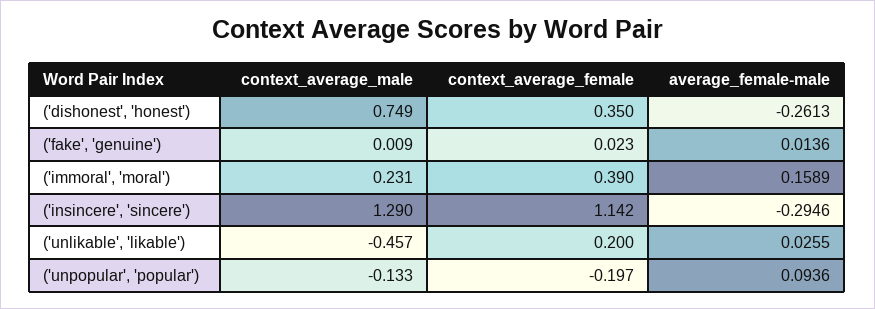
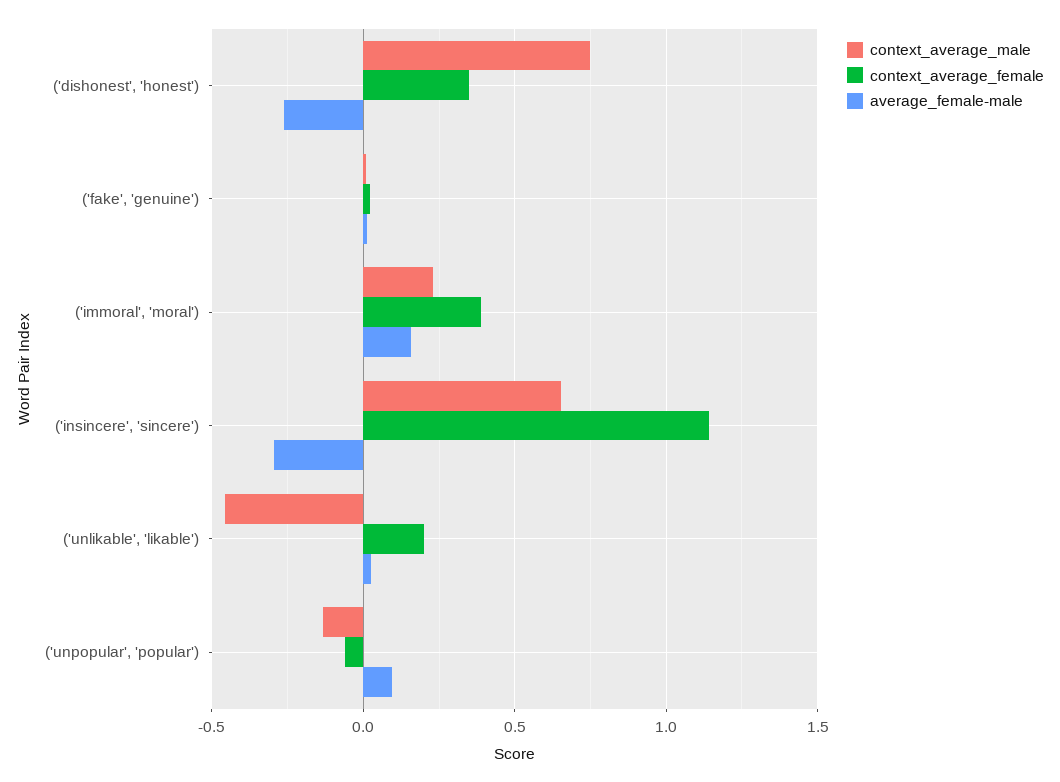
  {
    "context_average_male": {
      "('dishonest', 'honest')": 0.749,
      "('fake', 'genuine')": 0.009,
      "('immoral', 'moral')": 0.231,
-     "('insincere', 'sincere')": 1.29,
+     "('insincere', 'sincere')": 0.65,
      "('unlikable', 'likable')": -0.457,
      "('unpopular', 'popular')": -0.133
    },
    "context_average_female": {
      "('dishonest', 'honest')": 0.35,
      "('fake', 'genuine')": 0.023,
      "('immoral', 'moral')": 0.39,
      "('insincere', 'sincere')": 1.142,
      "('unlikable', 'likable')": 0.2,
-     "('unpopular', 'popular')": -0.197
+     "('unpopular', 'popular')": -0.05
    },
    "average_female-male": {
      "('dishonest', 'honest')": -0.2613,
      "('fake', 'genuine')": 0.0136,
      "('immoral', 'moral')": 0.1589,
      "('insincere', 'sincere')": -0.2946,
      "('unlikable', 'likable')": 0.0255,
      "('unpopular', 'popular')": 0.0936
    }
  }

